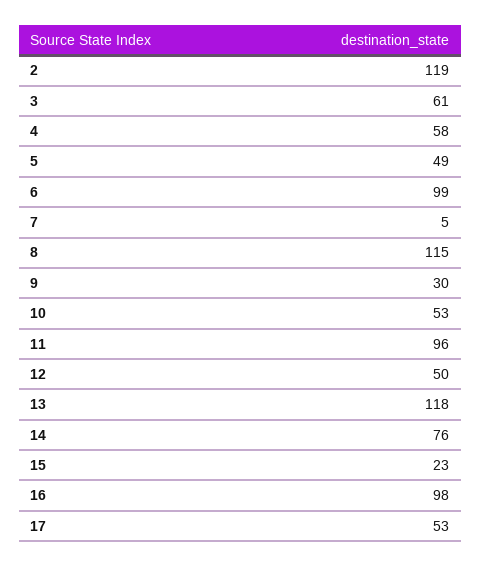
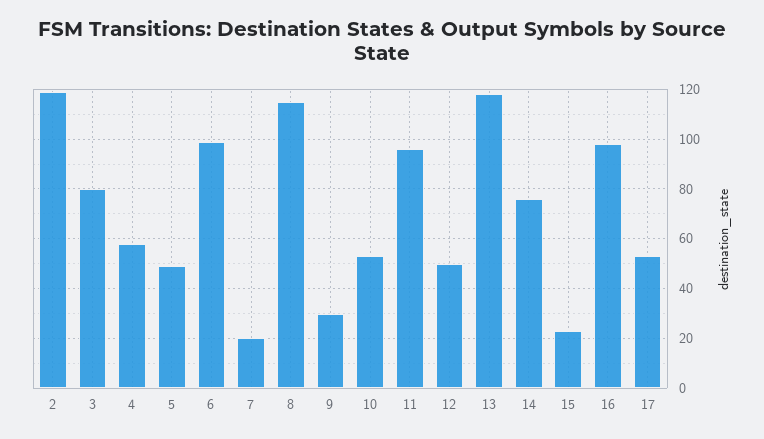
  {
    "2": 119,
-   "3": 61,
+   "3": 80,
    "4": 58,
    "5": 49,
    "6": 99,
-   "7": 5,
+   "7": 20,
    "8": 115,
    "9": 30,
    "10": 53,
    "11": 96,
    "12": 50,
    "13": 118,
    "14": 76,
    "15": 23,
    "16": 98,
    "17": 53
  }

